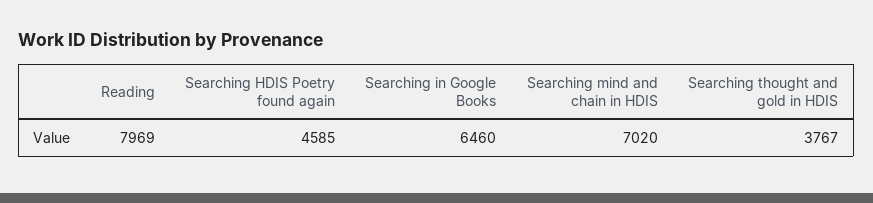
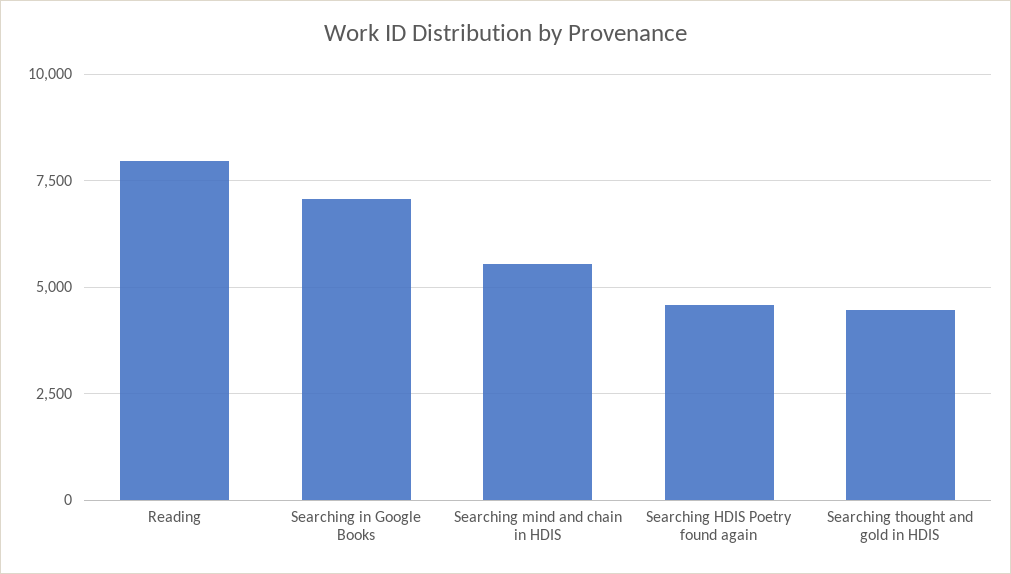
  {
    "Reading": 7969,
    "Searching HDIS Poetry found again": 4585,
-   "Searching in Google Books": 6460,
+   "Searching in Google Books": 7000,
-   "Searching mind and chain in HDIS": 7020,
+   "Searching mind and chain in HDIS": 5500,
-   "Searching thought and gold in HDIS": 3767
+   "Searching thought and gold in HDIS": 4500
  }

